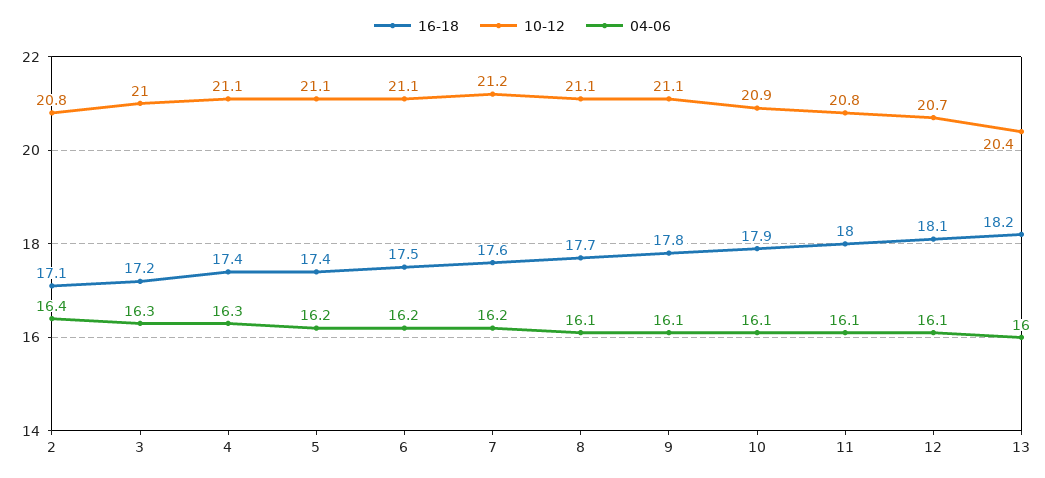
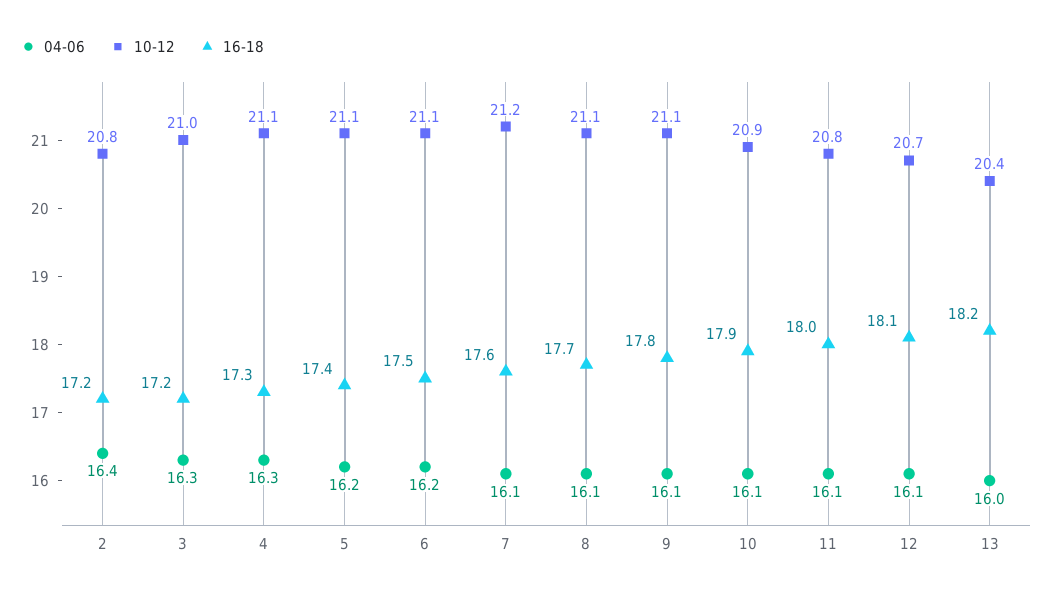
  {
    "16-18": {
-     "2": 17.1,
+     "2": 17.2,
      "3": 17.2,
-     "4": 17.4,
+     "4": 17.3,
      "5": 17.4,
      "6": 17.5,
      "7": 17.6,
      "8": 17.7,
      "9": 17.8,
      "10": 17.9,
      "11": 18,
      "12": 18.1,
      "13": 18.2
    },
    "10-12": {
      "2": 20.8,
      "3": 21,
      "4": 21.1,
      "5": 21.1,
      "6": 21.1,
      "7": 21.2,
      "8": 21.1,
      "9": 21.1,
      "10": 20.9,
      "11": 20.8,
      "12": 20.7,
      "13": 20.4
    },
    "04-06": {
      "2": 16.4,
      "3": 16.3,
      "4": 16.3,
      "5": 16.2,
      "6": 16.2,
-     "7": 16.2,
+     "7": 16.1,
      "8": 16.1,
      "9": 16.1,
      "10": 16.1,
      "11": 16.1,
      "12": 16.1,
      "13": 16
    }
  }

